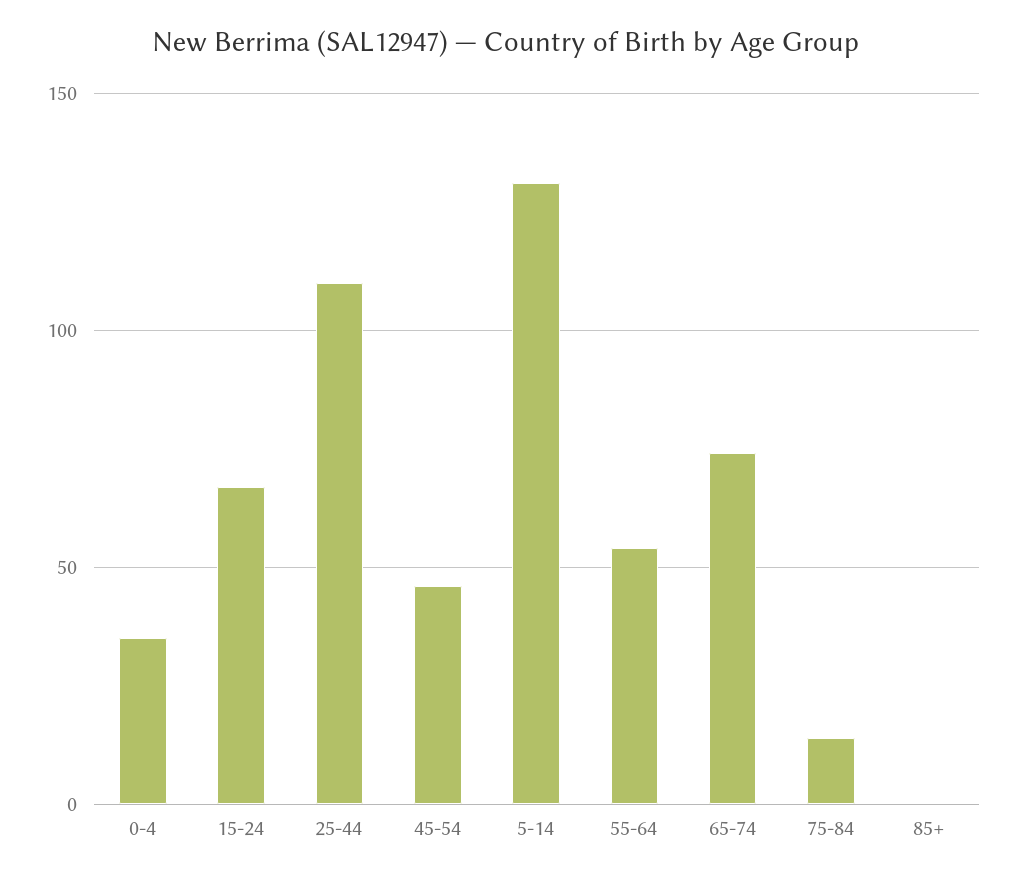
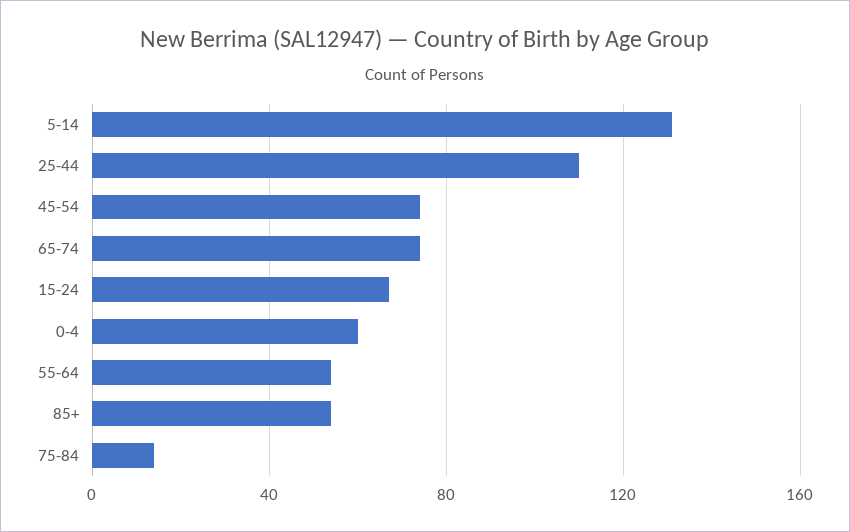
  {
-   "0-4": 35,
+   "0-4": 60,
    "15-24": 65,
    "25-44": 110,
-   "45-54": 45,
+   "45-54": 75,
    "5-14": 130,
    "55-64": 55,
    "65-74": 75,
    "75-84": 15,
-   "85+": 0
+   "85+": 55
  }

